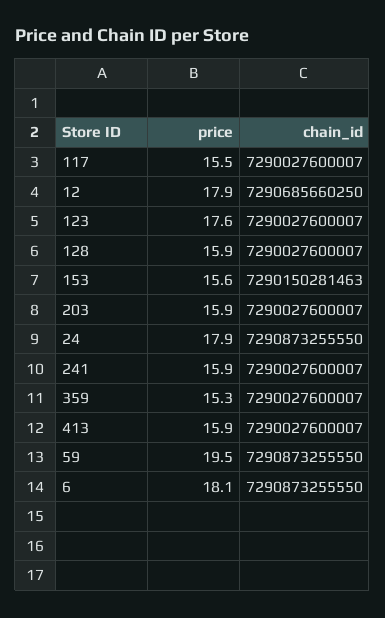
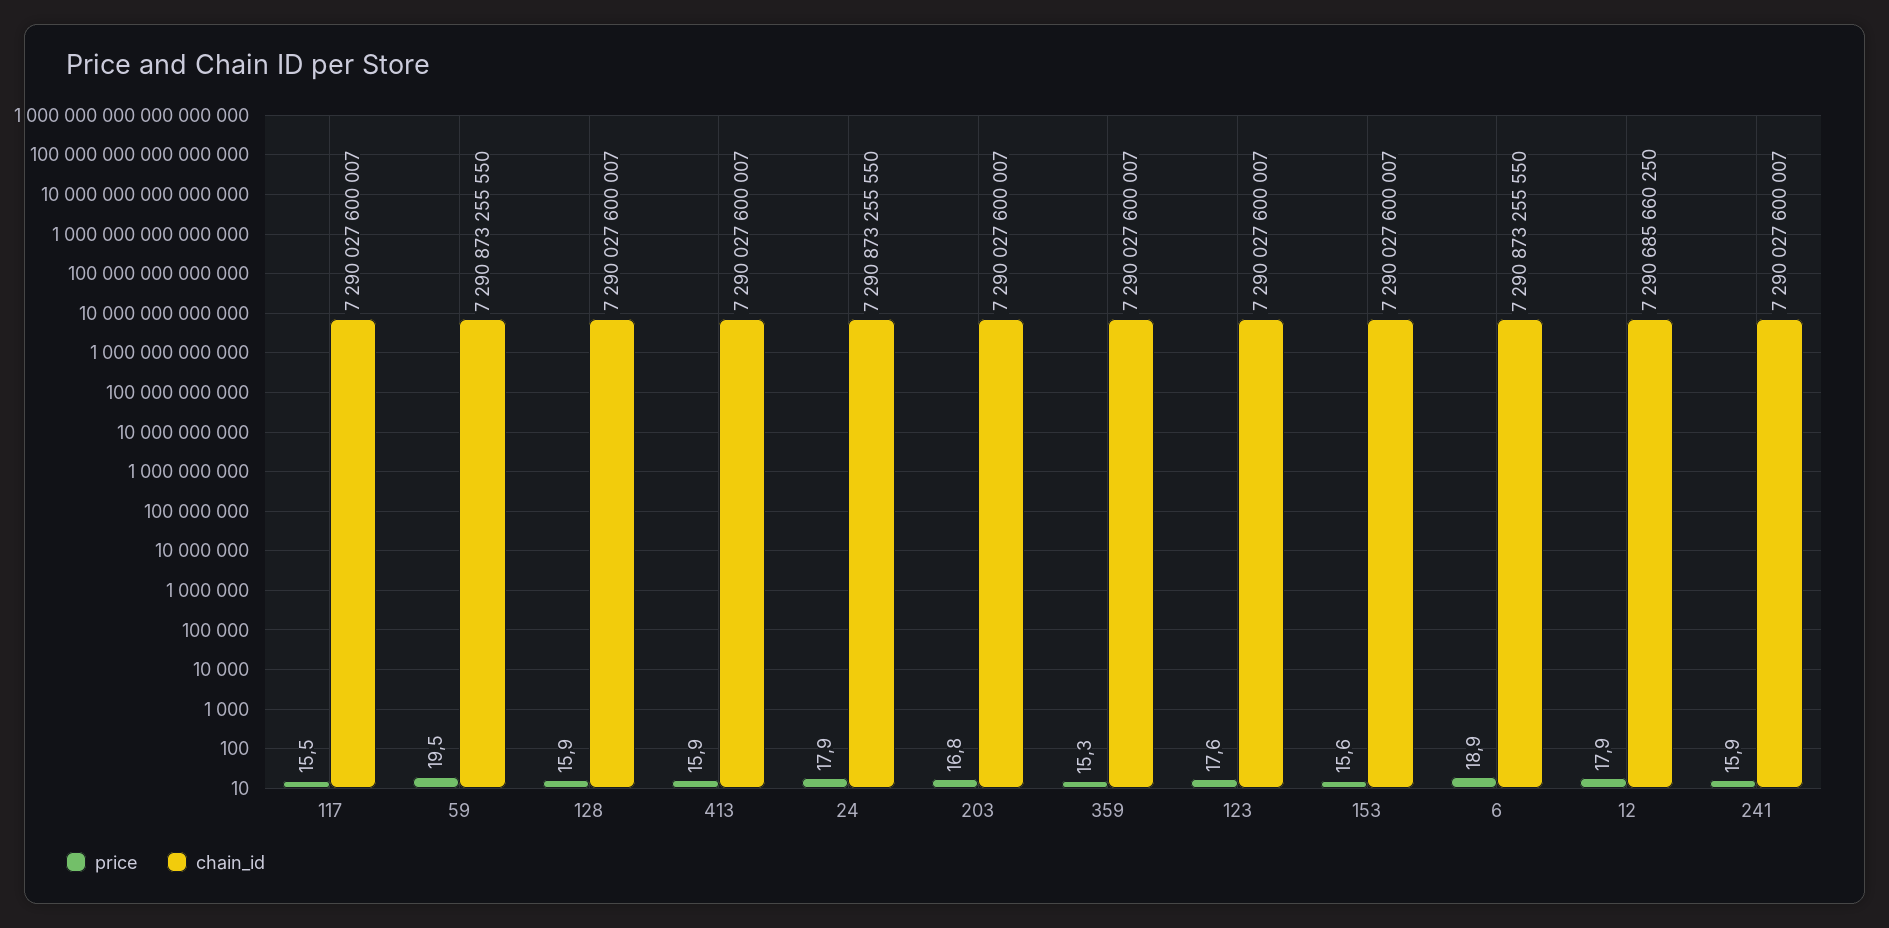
  {
    "price": {
      "117": 15.5,
      "12": 17.9,
      "123": 17.6,
      "128": 15.9,
      "153": 15.6,
-     "203": 15.9,
+     "203": 16.8,
      "24": 17.9,
      "241": 15.9,
      "359": 15.3,
      "413": 15.9,
      "59": 19.5,
-     "6": 18.1
+     "6": 18.9
    },
    "chain_id": {
      "117": 7290027600007,
      "12": 7290685660250,
      "123": 7290027600007,
      "128": 7290027600007,
-     "153": 7290150281463,
+     "153": 7290027600007,
      "203": 7290027600007,
      "24": 7290873255550,
      "241": 7290027600007,
      "359": 7290027600007,
      "413": 7290027600007,
      "59": 7290873255550,
      "6": 7290873255550
    }
  }

